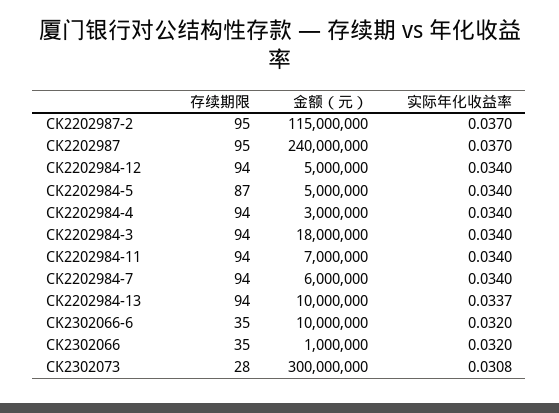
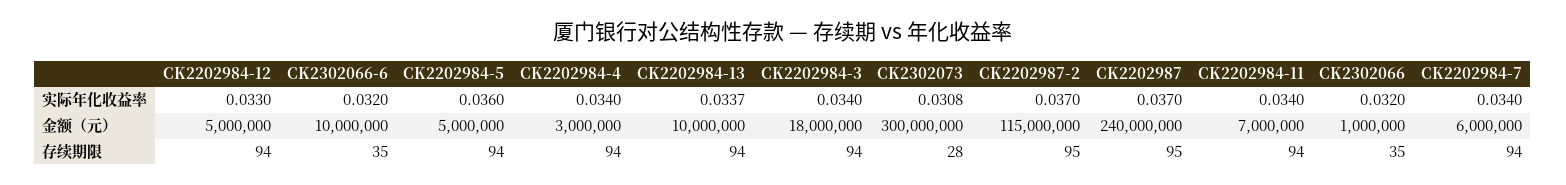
  {
    "存续期限": {
      "CK2202987-2": 95,
      "CK2202987": 95,
      "CK2202984-12": 94,
-     "CK2202984-5": 87,
+     "CK2202984-5": 94,
      "CK2202984-4": 94,
      "CK2202984-3": 94,
      "CK2202984-11": 94,
      "CK2202984-7": 94,
      "CK2202984-13": 94,
      "CK2302066-6": 35,
      "CK2302066": 35,
      "CK2302073": 28
    },
    "金额（元）": {
      "CK2202987-2": 115000000,
      "CK2202987": 240000000,
      "CK2202984-12": 5000000,
      "CK2202984-5": 5000000,
      "CK2202984-4": 3000000,
      "CK2202984-3": 18000000,
      "CK2202984-11": 7000000,
      "CK2202984-7": 6000000,
      "CK2202984-13": 10000000,
      "CK2302066-6": 10000000,
      "CK2302066": 1000000,
      "CK2302073": 300000000
    },
    "实际年化收益率": {
      "CK2202987-2": 0.037,
      "CK2202987": 0.037,
-     "CK2202984-12": 0.034,
+     "CK2202984-12": 0.033,
-     "CK2202984-5": 0.034,
+     "CK2202984-5": 0.036,
      "CK2202984-4": 0.034,
      "CK2202984-3": 0.034,
      "CK2202984-11": 0.034,
      "CK2202984-7": 0.034,
      "CK2202984-13": 0.0337,
      "CK2302066-6": 0.032,
      "CK2302066": 0.032,
      "CK2302073": 0.0308
    }
  }

